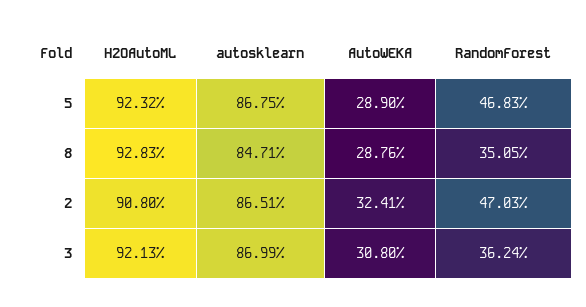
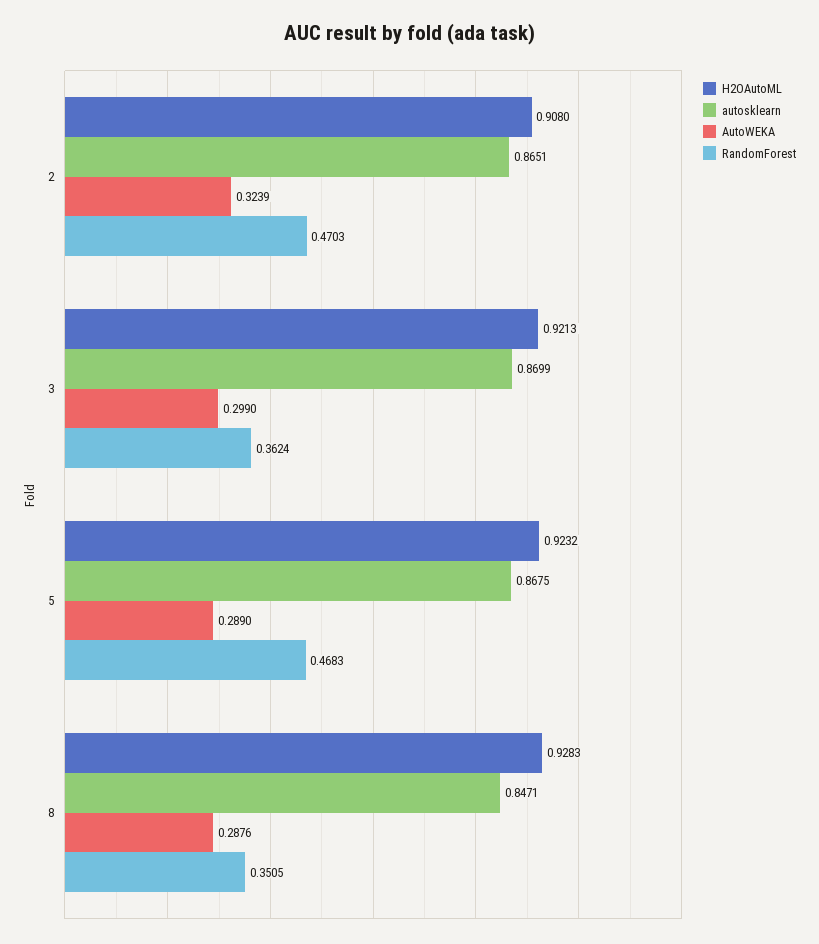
  {
    "H2OAutoML": {
      "5": 0.9232,
      "8": 0.9283,
      "2": 0.908,
      "3": 0.9213
    },
    "autosklearn": {
      "5": 0.8675,
      "8": 0.8471,
      "2": 0.8651,
      "3": 0.8699
    },
    "AutoWEKA": {
      "5": 0.289,
      "8": 0.2876,
-     "2": 0.3241,
+     "2": 0.3239,
-     "3": 0.308
+     "3": 0.299
    },
    "RandomForest": {
      "5": 0.4683,
      "8": 0.3505,
      "2": 0.4703,
      "3": 0.3624
    }
  }

